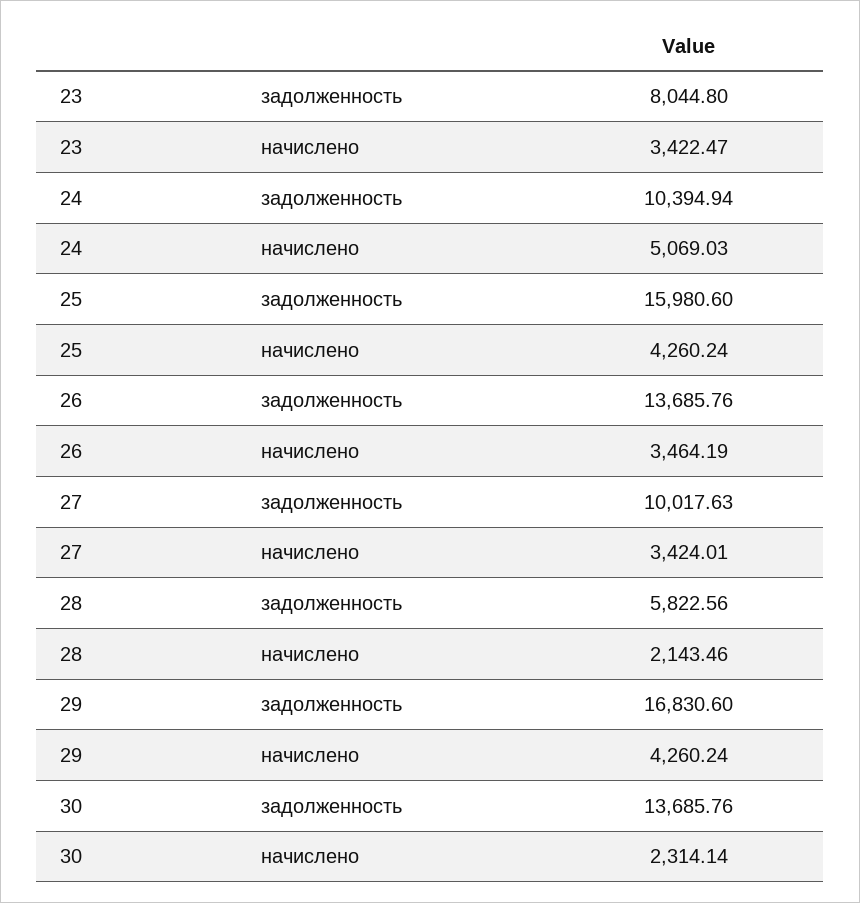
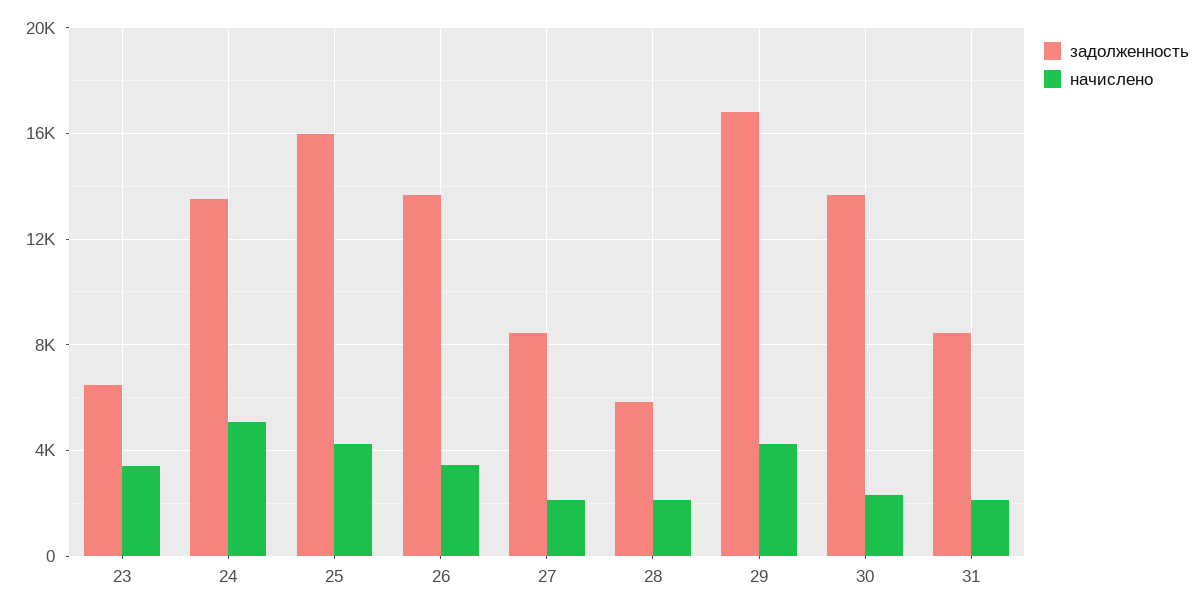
  {
    "задолженность": {
-     "23": 8044.8,
+     "23": 6500,
-     "24": 10394.94,
+     "24": 13500,
      "25": 15980.6,
      "26": 13685.76,
-     "27": 10017.63,
+     "27": 8500,
      "28": 5822.56,
      "29": 16830.6,
-     "30": 13685.76
+     "30": 13685.76,
+     "31": 8500
    },
    "начислено": {
      "23": 3422.47,
      "24": 5069.03,
      "25": 4260.24,
      "26": 3464.19,
-     "27": 3424.01,
+     "27": 2000,
      "28": 2143.46,
      "29": 4260.24,
-     "30": 2314.14
+     "30": 2314.14,
+     "31": 2000
    }
  }

